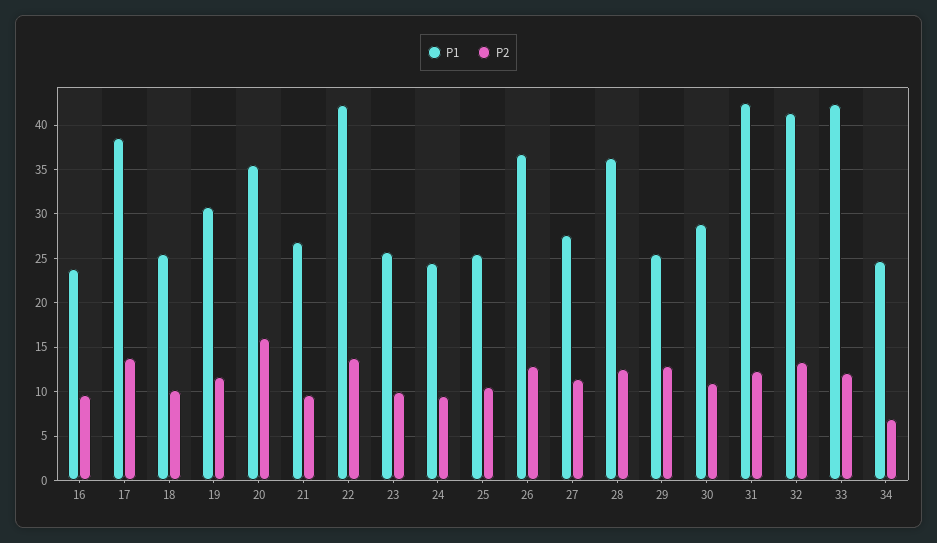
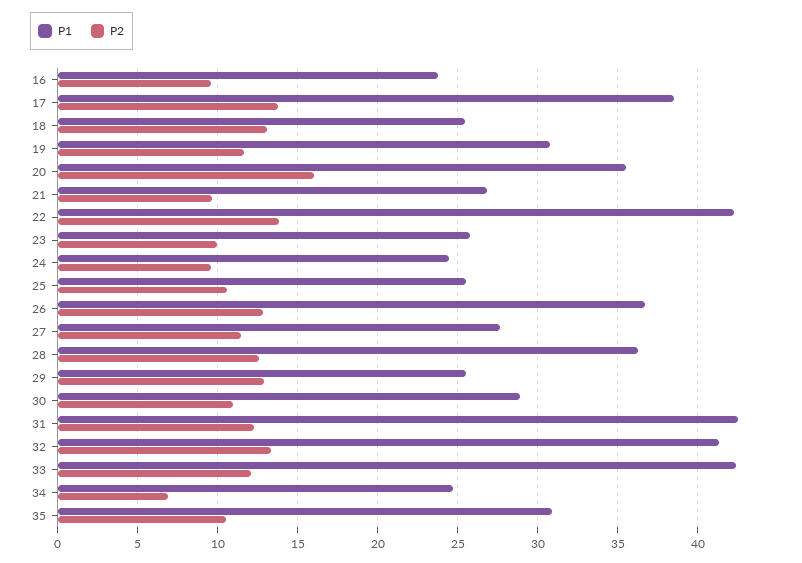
  {
    "P1": {
      "16": 24,
      "17": 38.5,
      "18": 25.5,
      "19": 31,
      "20": 35.5,
      "21": 27,
      "22": 42.5,
      "23": 26,
      "24": 24.5,
      "25": 25.5,
      "26": 36.5,
      "27": 27.5,
      "28": 36.5,
      "29": 25.5,
      "30": 29,
      "31": 42.5,
      "32": 41.5,
      "33": 42.5,
-     "34": 24.5
+     "34": 24.5,
+     "35": 31
    },
    "P2": {
      "16": 9.5,
      "17": 14,
-     "18": 10,
+     "18": 13,
      "19": 11.5,
      "20": 16,
      "21": 9.5,
      "22": 14,
      "23": 10,
      "24": 9.5,
      "25": 10.5,
      "26": 13,
      "27": 11.5,
      "28": 12.5,
      "29": 13,
      "30": 11,
      "31": 12.5,
      "32": 13.5,
      "33": 12,
-     "34": 7
+     "34": 7,
+     "35": 10.5
    }
  }

